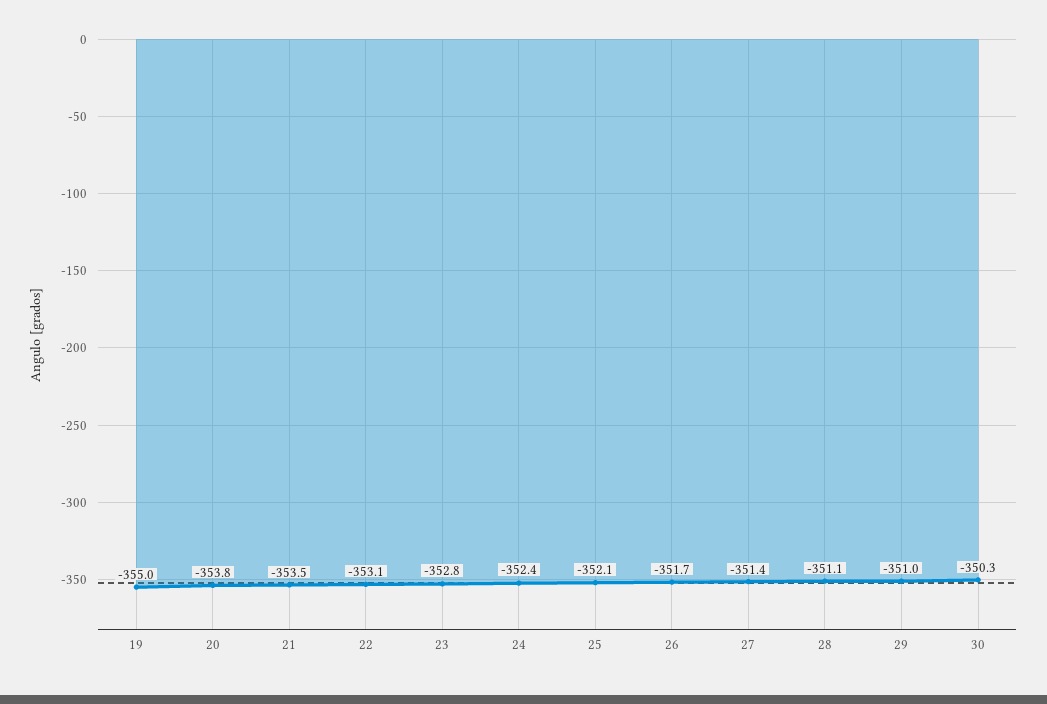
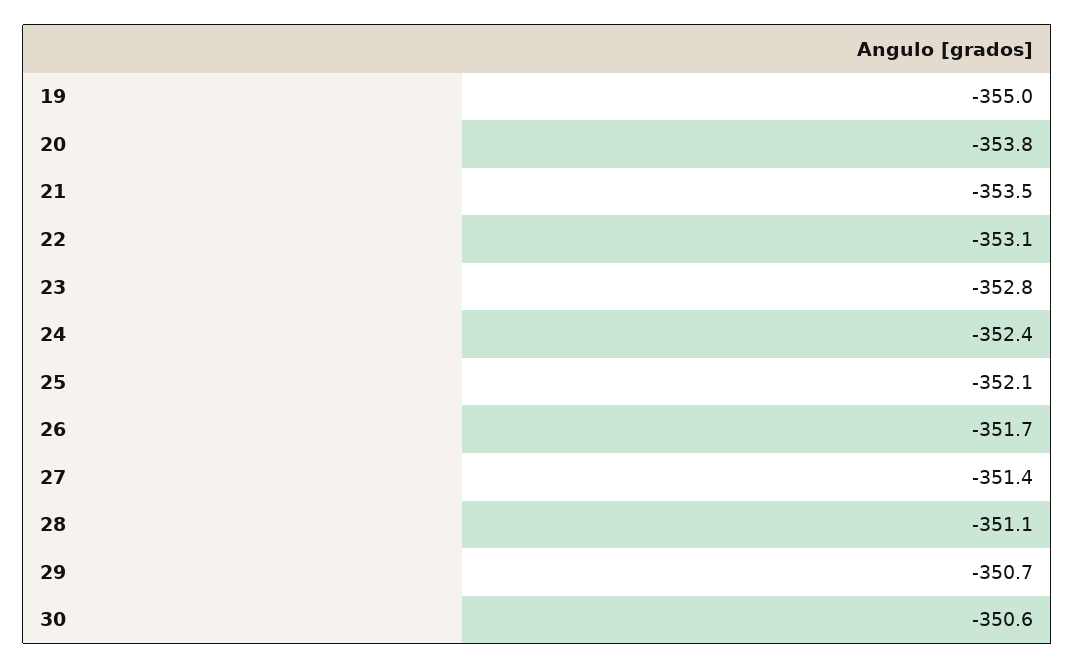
  {
    "19": -355,
    "20": -353.8,
    "21": -353.5,
    "22": -353.1,
    "23": -352.8,
    "24": -352.4,
    "25": -352.1,
    "26": -351.7,
    "27": -351.4,
    "28": -351.1,
-   "29": -351,
+   "29": -350.7,
-   "30": -350.3
+   "30": -350.6
  }

